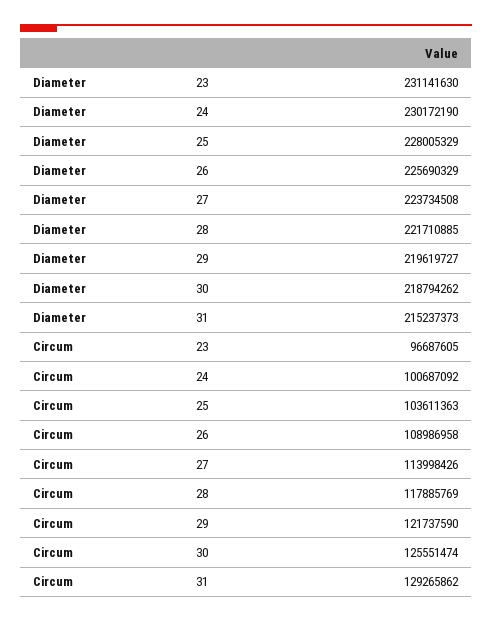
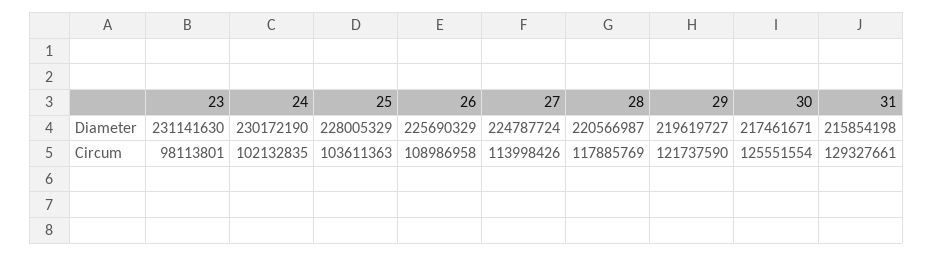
  {
    "Diameter": {
      "23": 231141630,
      "24": 230172190,
      "25": 228005329,
      "26": 225690329,
-     "27": 223734508,
+     "27": 224787724,
-     "28": 221710885,
+     "28": 220566987,
      "29": 219619727,
-     "30": 218794262,
+     "30": 217461671,
-     "31": 215237373
+     "31": 215854198
    },
    "Circum": {
-     "23": 96687605,
+     "23": 98113801,
-     "24": 100687092,
+     "24": 102132835,
      "25": 103611363,
      "26": 108986958,
      "27": 113998426,
      "28": 117885769,
      "29": 121737590,
-     "30": 125551474,
+     "30": 125551554,
-     "31": 129265862
+     "31": 129327661
    }
  }

